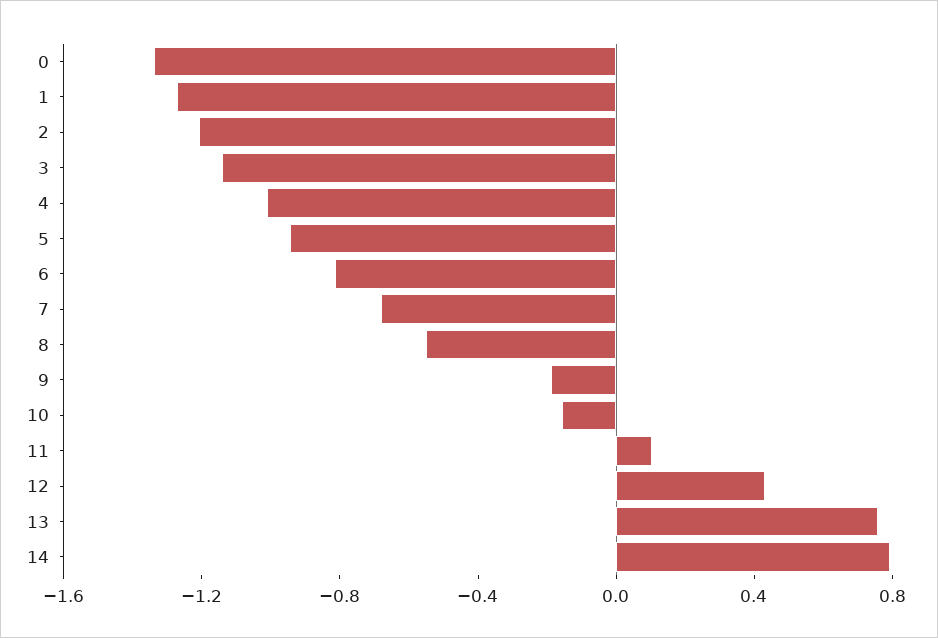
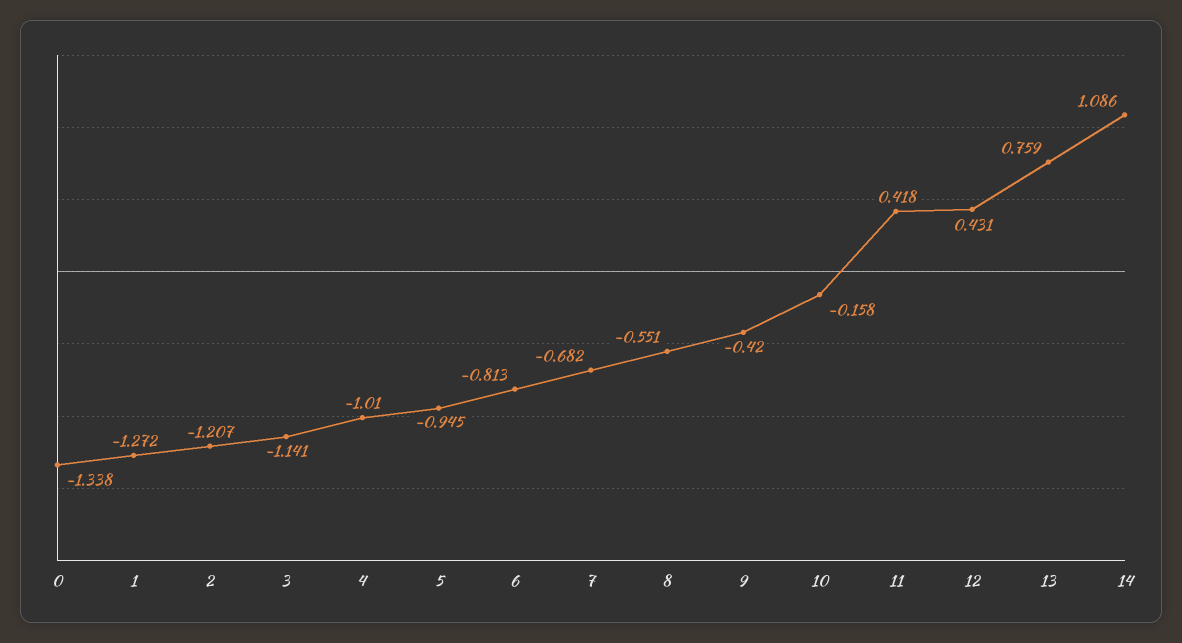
  {
    "0": -1.338,
    "1": -1.272,
    "2": -1.207,
    "3": -1.141,
    "4": -1.01,
    "5": -0.945,
    "6": -0.813,
    "7": -0.682,
    "8": -0.551,
-   "9": -0.2,
+   "9": -0.42,
    "10": -0.158,
-   "11": 0.1,
+   "11": 0.418,
    "12": 0.431,
    "13": 0.759,
-   "14": 0.8
+   "14": 1.086
  }

